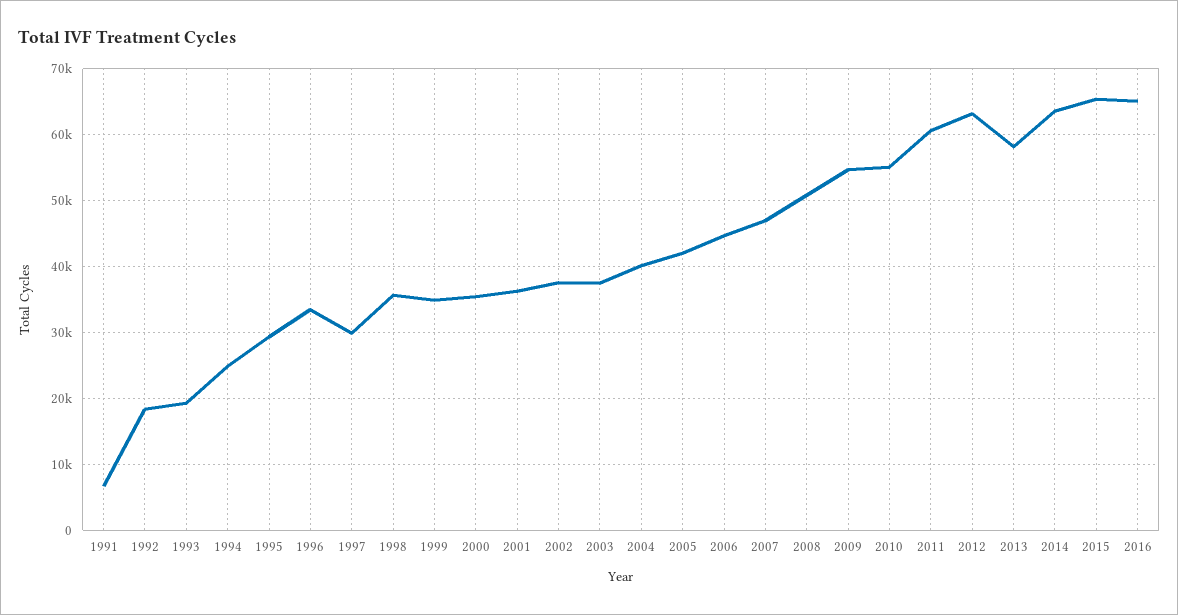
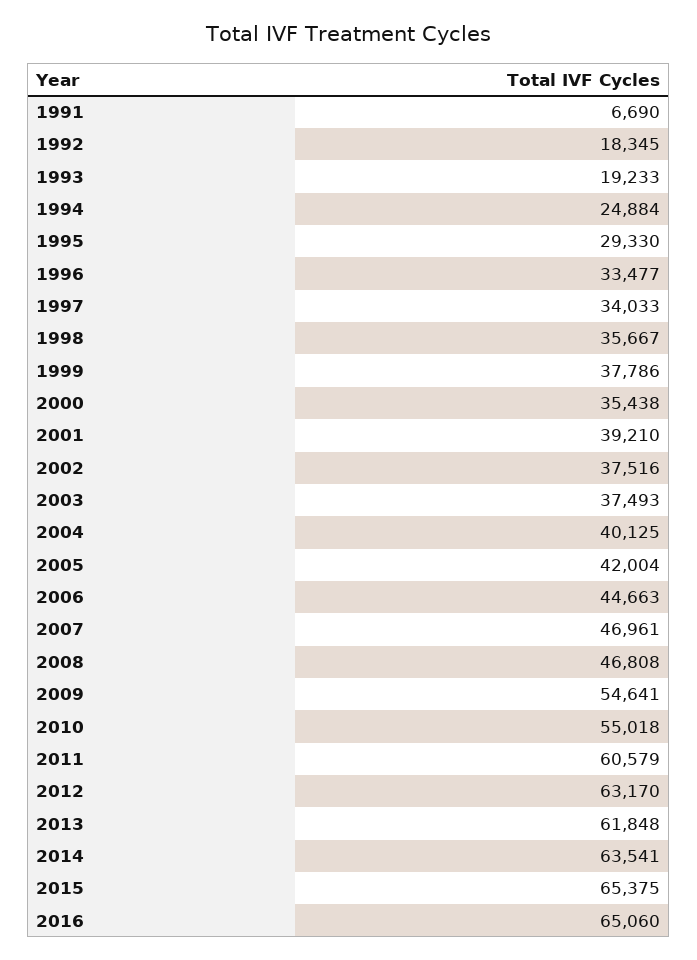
  {
    "1991": 6690,
    "1992": 18345,
    "1993": 19233,
    "1994": 24884,
    "1995": 29330,
    "1996": 33477,
-   "1997": 30000,
+   "1997": 34033,
    "1998": 35667,
-   "1999": 35000,
+   "1999": 37786,
    "2000": 35438,
-   "2001": 36000,
+   "2001": 39210,
    "2002": 37516,
    "2003": 37493,
    "2004": 40125,
    "2005": 42004,
    "2006": 44663,
    "2007": 46961,
-   "2008": 51000,
+   "2008": 46808,
    "2009": 54641,
    "2010": 55018,
    "2011": 60579,
    "2012": 63170,
-   "2013": 58000,
+   "2013": 61848,
    "2014": 63541,
    "2015": 65375,
    "2016": 65060
  }

